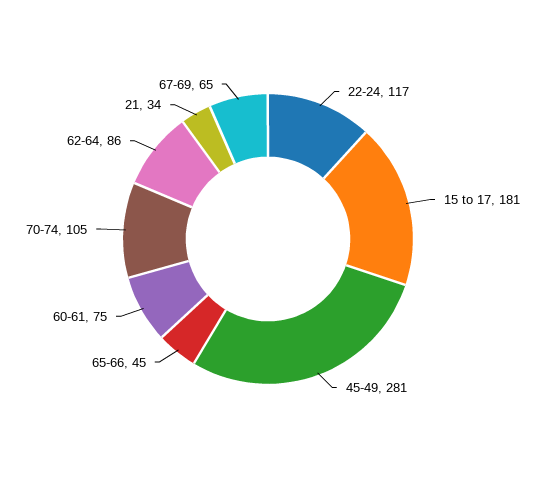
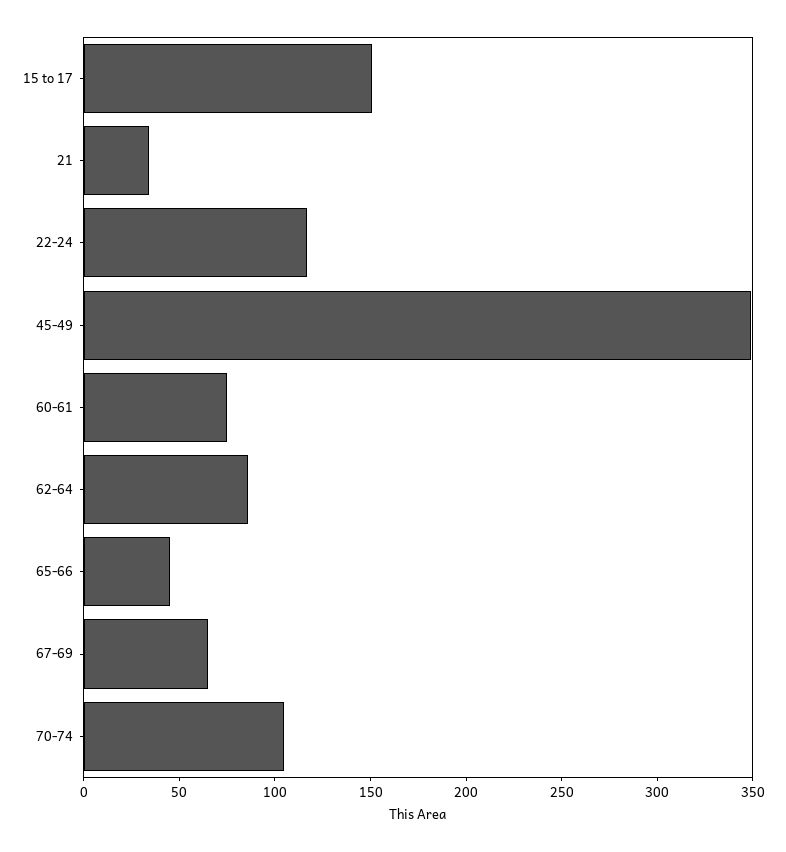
  {
    "22-24": 117,
-   "15 to 17": 181,
+   "15 to 17": 150,
-   "45-49": 281,
+   "45-49": 350,
    "65-66": 45,
    "60-61": 75,
    "70-74": 105,
    "62-64": 86,
    "21": 34,
    "67-69": 65
  }

